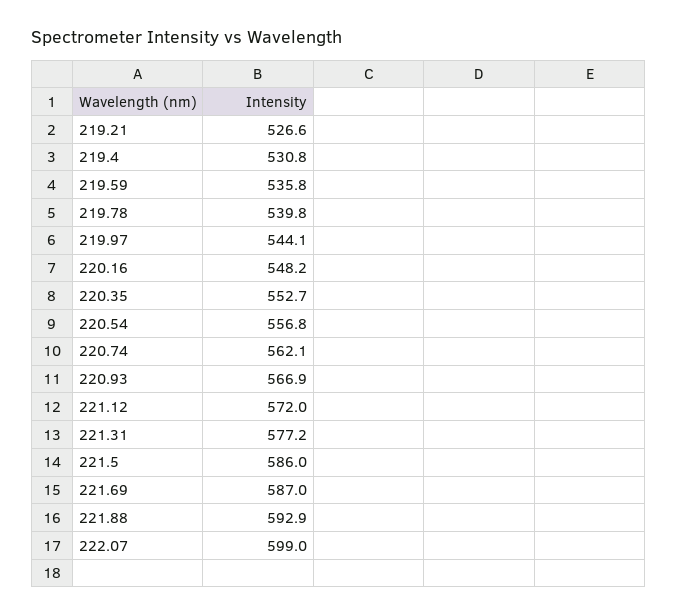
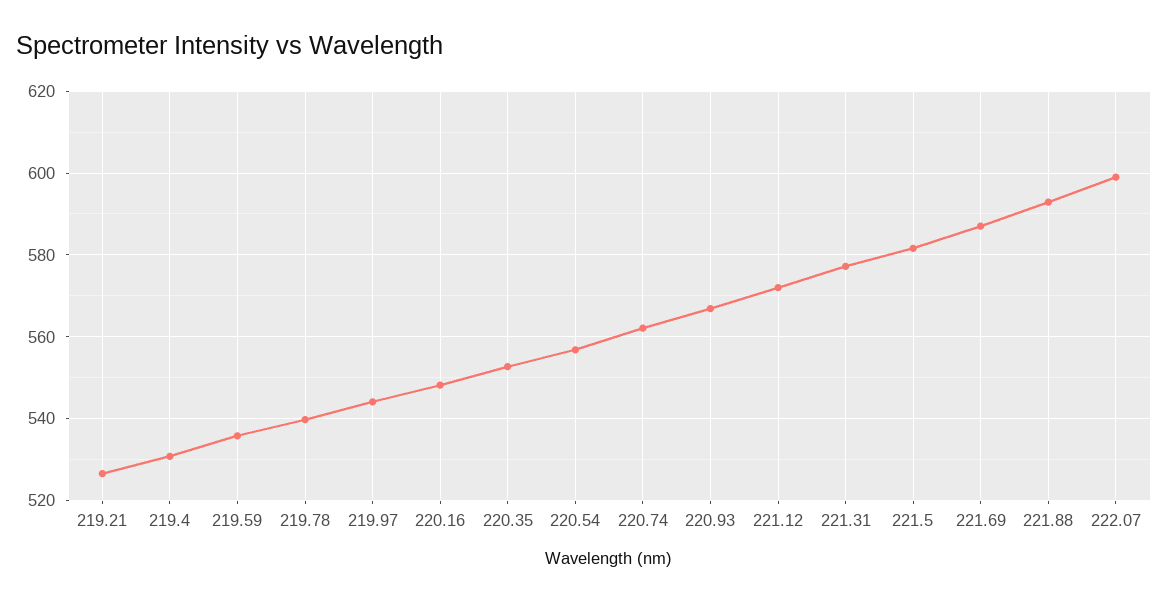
  {
    "219.21": 526.6,
    "219.4": 530.8,
    "219.59": 535.8,
    "219.78": 539.8,
    "219.97": 544.1,
    "220.16": 548.2,
    "220.35": 552.7,
    "220.54": 556.8,
    "220.74": 562.1,
    "220.93": 566.9,
    "221.12": 572,
    "221.31": 577.2,
-   "221.5": 586,
+   "221.5": 582,
    "221.69": 587,
    "221.88": 592.9,
    "222.07": 599
  }

